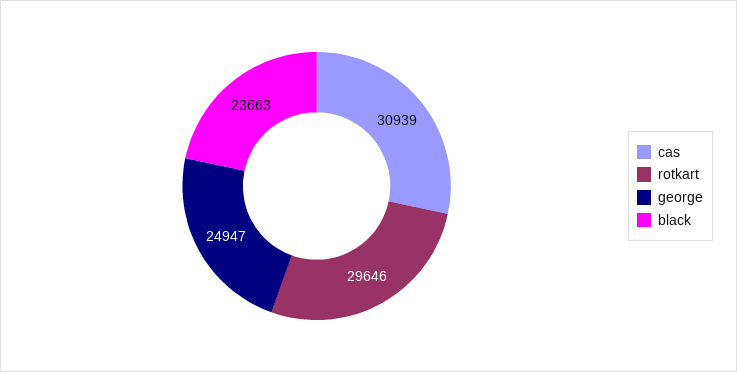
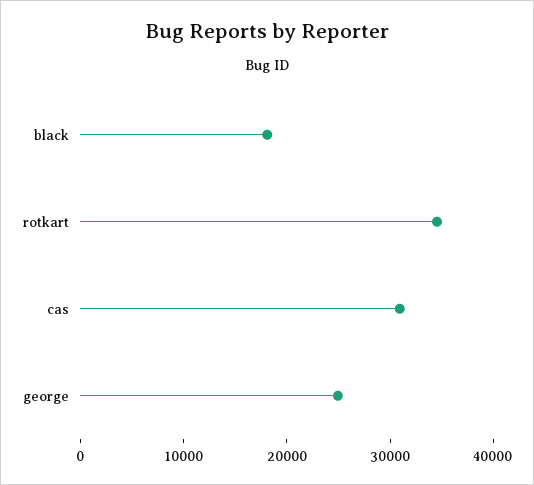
  {
    "cas": 30939,
-   "rotkart": 29646,
+   "rotkart": 34000,
    "george": 24947,
-   "black": 23663
+   "black": 18000
  }

